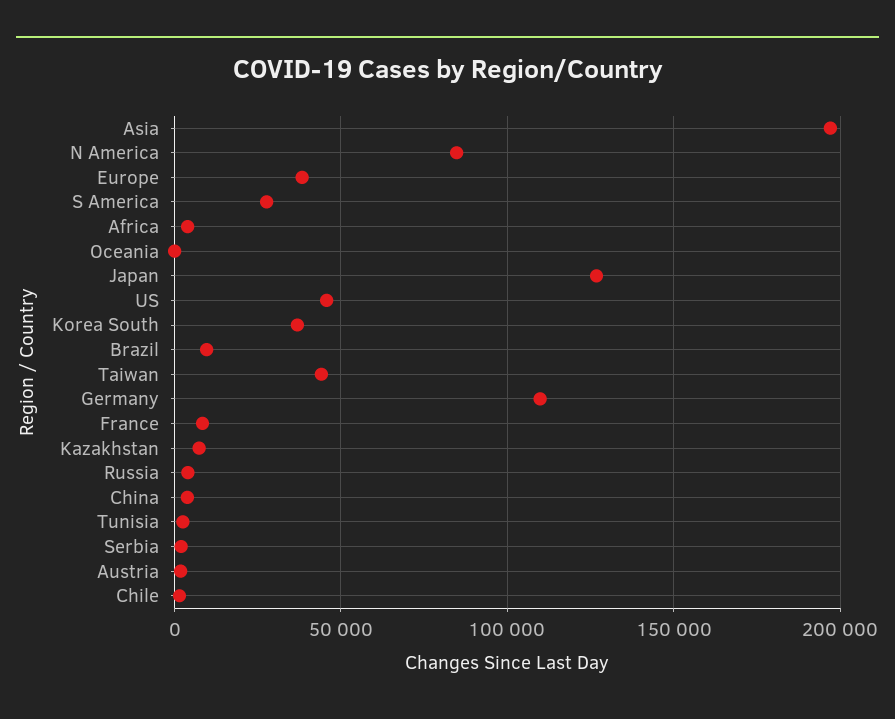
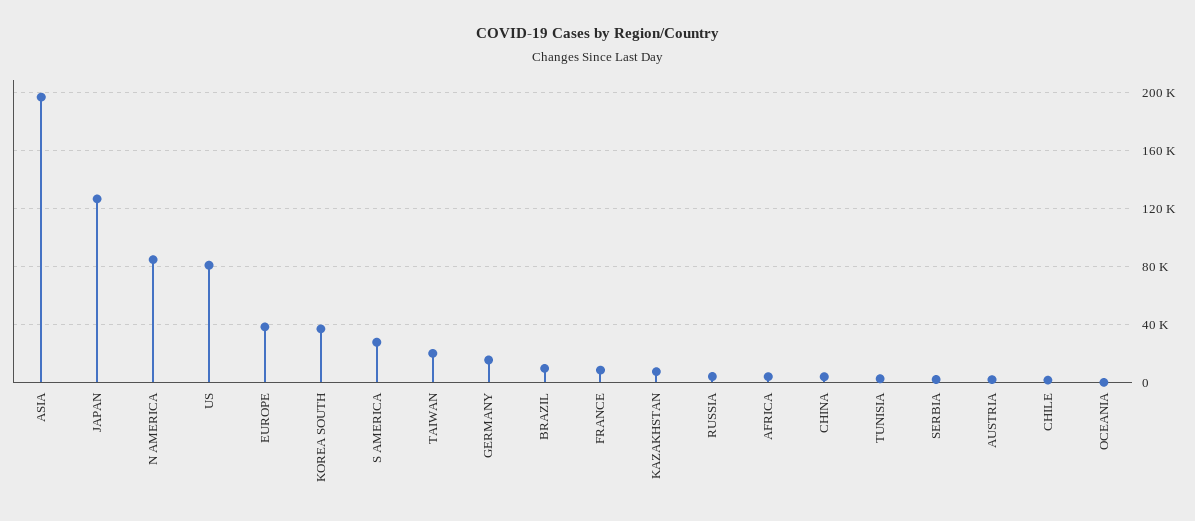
  {
    "Asia": 195000,
    "N America": 85000,
    "Europe": 40000,
    "S America": 30000,
    "Africa": 5000,
    "Oceania": 0,
    "Japan": 125000,
-   "US": 45000,
+   "US": 80000,
    "Korea South": 35000,
    "Brazil": 10000,
-   "Taiwan": 45000,
+   "Taiwan": 20000,
-   "Germany": 110000,
+   "Germany": 15000,
    "France": 10000,
    "Kazakhstan": 5000,
    "Russia": 5000,
    "China": 5000,
    "Tunisia": 0,
    "Serbia": 0,
    "Austria": 0,
    "Chile": 0
  }

